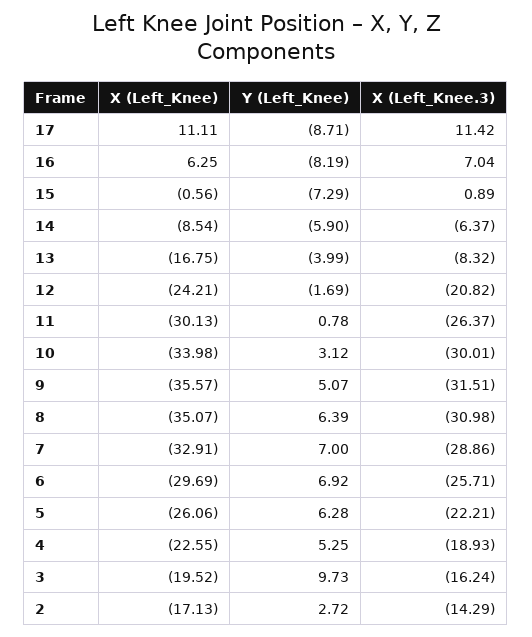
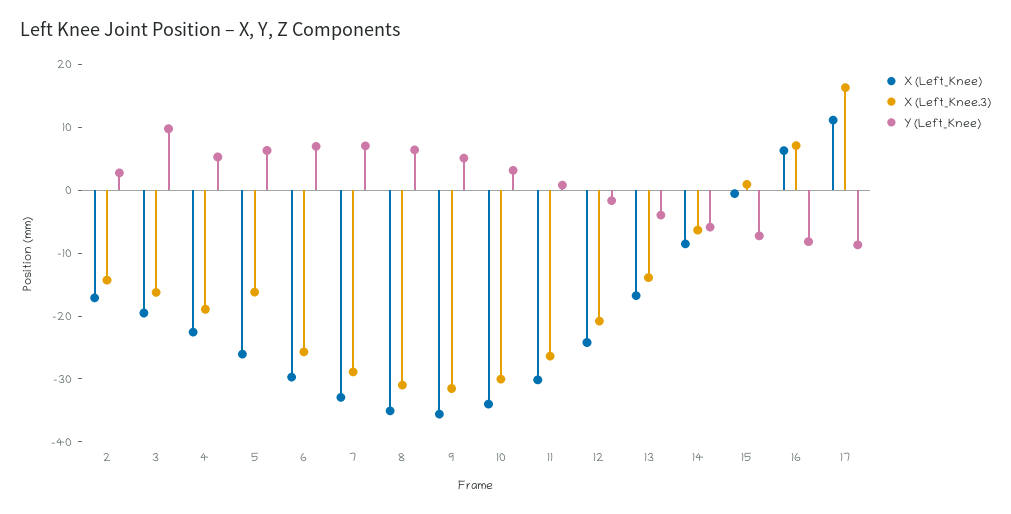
  {
    "X (Left_Knee)": {
      "17": 11.11,
      "16": 6.25,
      "15": -0.56,
      "14": -8.54,
      "13": -16.75,
      "12": -24.21,
      "11": -30.13,
      "10": -33.98,
      "9": -35.57,
      "8": -35.07,
      "7": -32.91,
      "6": -29.69,
      "5": -26.06,
      "4": -22.55,
      "3": -19.52,
      "2": -17.13
    },
    "Y (Left_Knee)": {
      "17": -8.71,
      "16": -8.19,
      "15": -7.29,
      "14": -5.9,
      "13": -3.99,
      "12": -1.69,
      "11": 0.78,
      "10": 3.12,
      "9": 5.07,
      "8": 6.39,
      "7": 7,
      "6": 6.92,
      "5": 6.28,
      "4": 5.25,
      "3": 9.73,
      "2": 2.72
    },
    "X (Left_Knee.3)": {
-     "17": 11.42,
+     "17": 16,
      "16": 7.04,
      "15": 0.89,
      "14": -6.37,
-     "13": -8.32,
+     "13": -14,
      "12": -20.82,
      "11": -26.37,
      "10": -30.01,
      "9": -31.51,
      "8": -30.98,
      "7": -28.86,
      "6": -25.71,
-     "5": -22.21,
+     "5": -16,
      "4": -18.93,
      "3": -16.24,
      "2": -14.29
    }
  }

